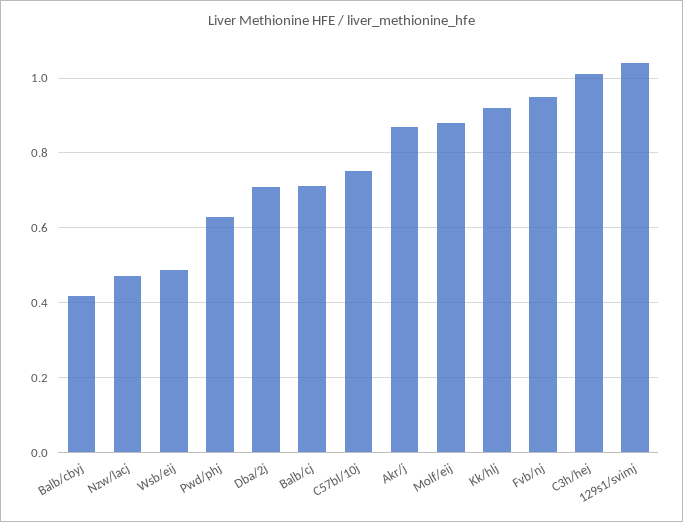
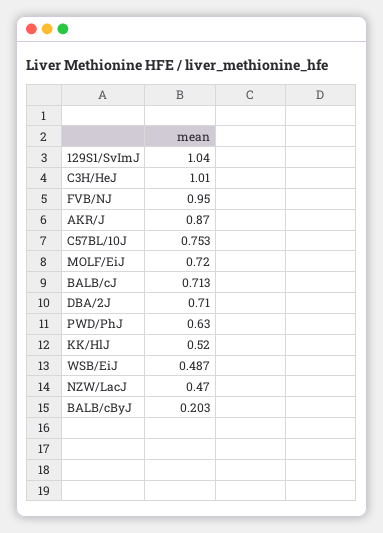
  {
-   "Balb/cbyj": 0.42,
+   "Balb/cbyj": 0.203,
    "Nzw/lacj": 0.47,
    "Wsb/eij": 0.487,
    "Pwd/phj": 0.63,
    "Dba/2j": 0.71,
    "Balb/cj": 0.713,
    "C57bl/10j": 0.753,
    "Akr/j": 0.87,
-   "Molf/eij": 0.88,
+   "Molf/eij": 0.72,
-   "Kk/hlj": 0.92,
+   "Kk/hlj": 0.52,
    "Fvb/nj": 0.95,
    "C3h/hej": 1.01,
    "129s1/svimj": 1.04
  }

